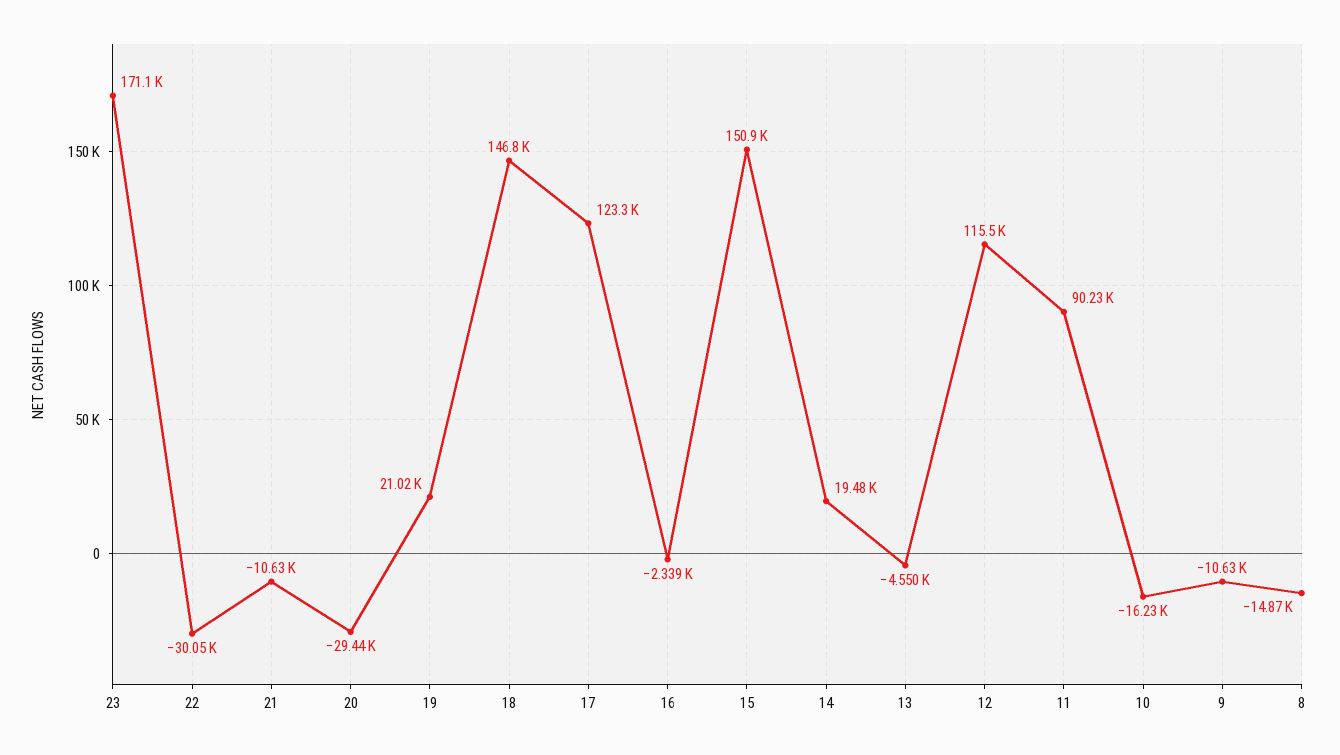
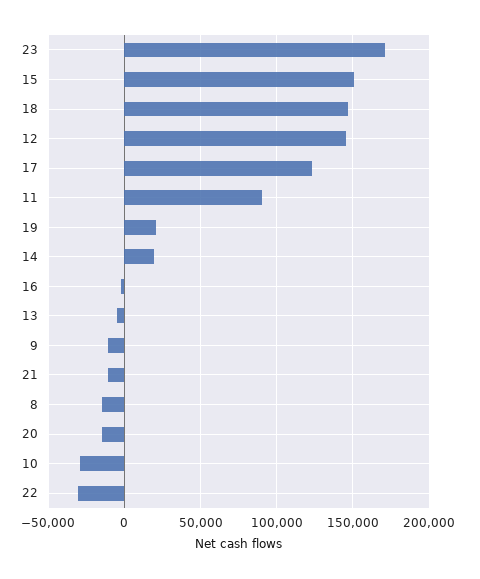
  {
    "23": 171100,
    "22": -30050,
    "21": -10630,
-   "20": -29440,
+   "20": -15000,
    "19": 21020,
    "18": 146800,
    "17": 123300,
    "16": -2339,
    "15": 150900,
    "14": 19480,
    "13": -4550,
-   "12": 115500,
+   "12": 145000,
    "11": 90230,
-   "10": -16230,
+   "10": -30000,
    "9": -10630,
    "8": -14870
  }

